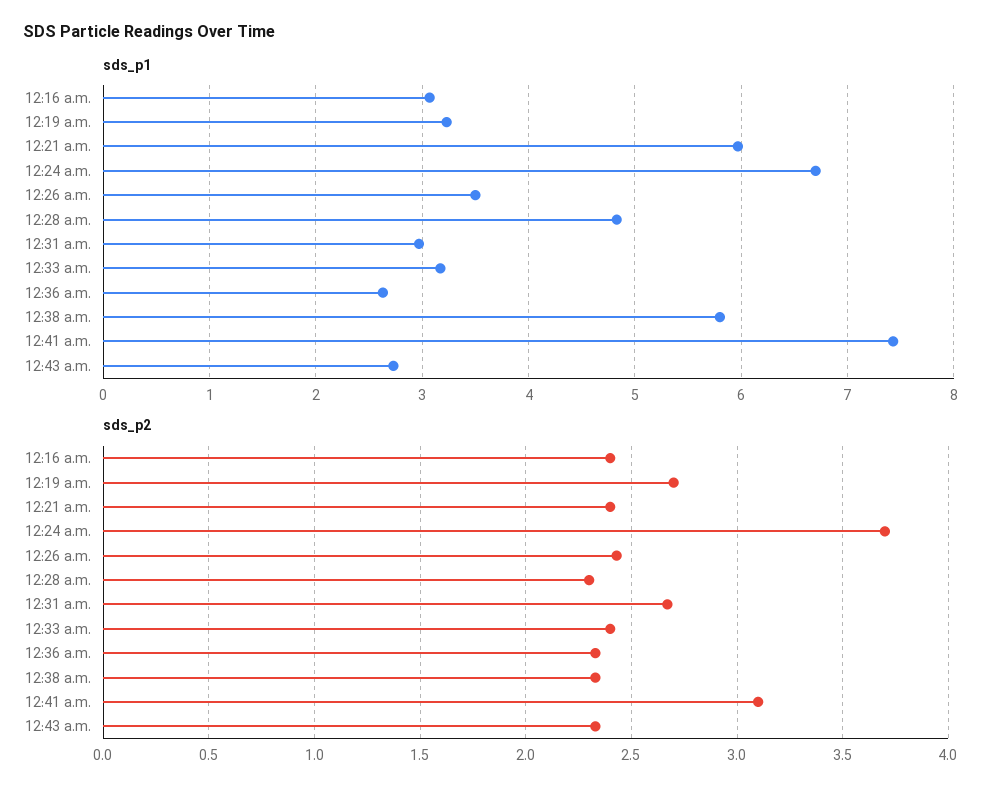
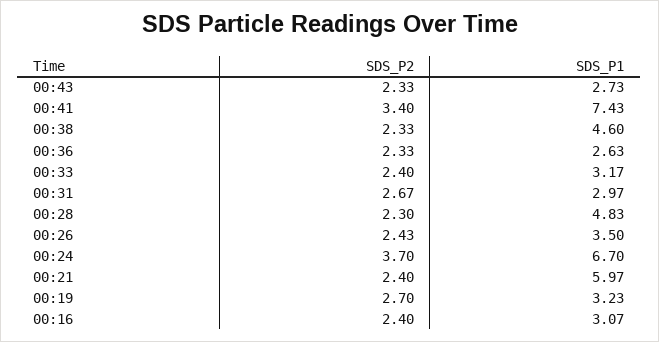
  {
    "sds_p1": {
      "12:16 a.m.": 3.07,
      "12:19 a.m.": 3.23,
      "12:21 a.m.": 5.97,
      "12:24 a.m.": 6.7,
      "12:26 a.m.": 3.5,
      "12:28 a.m.": 4.83,
      "12:31 a.m.": 2.97,
      "12:33 a.m.": 3.17,
      "12:36 a.m.": 2.63,
-     "12:38 a.m.": 5.8,
+     "12:38 a.m.": 4.6,
      "12:41 a.m.": 7.43,
      "12:43 a.m.": 2.73
    },
    "sds_p2": {
      "12:16 a.m.": 2.4,
      "12:19 a.m.": 2.7,
      "12:21 a.m.": 2.4,
      "12:24 a.m.": 3.7,
      "12:26 a.m.": 2.43,
      "12:28 a.m.": 2.3,
      "12:31 a.m.": 2.67,
      "12:33 a.m.": 2.4,
      "12:36 a.m.": 2.33,
      "12:38 a.m.": 2.33,
-     "12:41 a.m.": 3.1,
+     "12:41 a.m.": 3.4,
      "12:43 a.m.": 2.33
    }
  }

